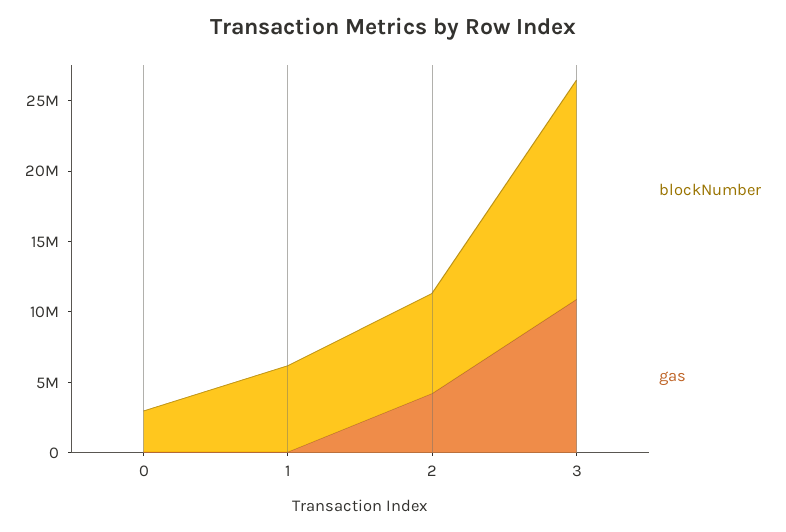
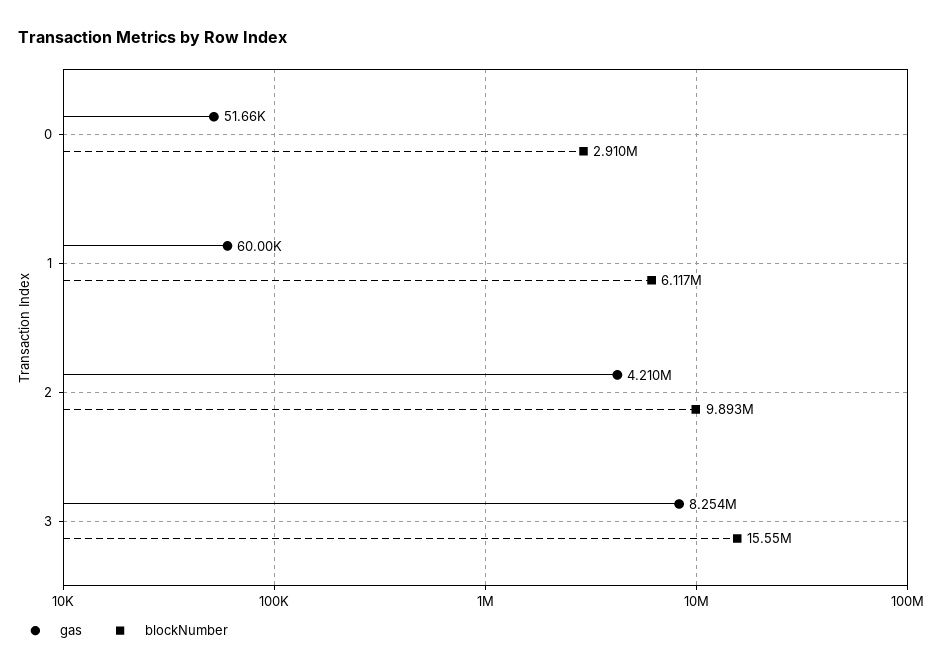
  {
    "blockNumber": {
      "0": 2910000,
      "1": 6117000,
-     "2": 7000000,
+     "2": 9893000,
      "3": 15550000
    },
    "gas": {
      "0": 51660,
      "1": 60000,
      "2": 4210000,
-     "3": 11000000
+     "3": 8254000
    }
  }

